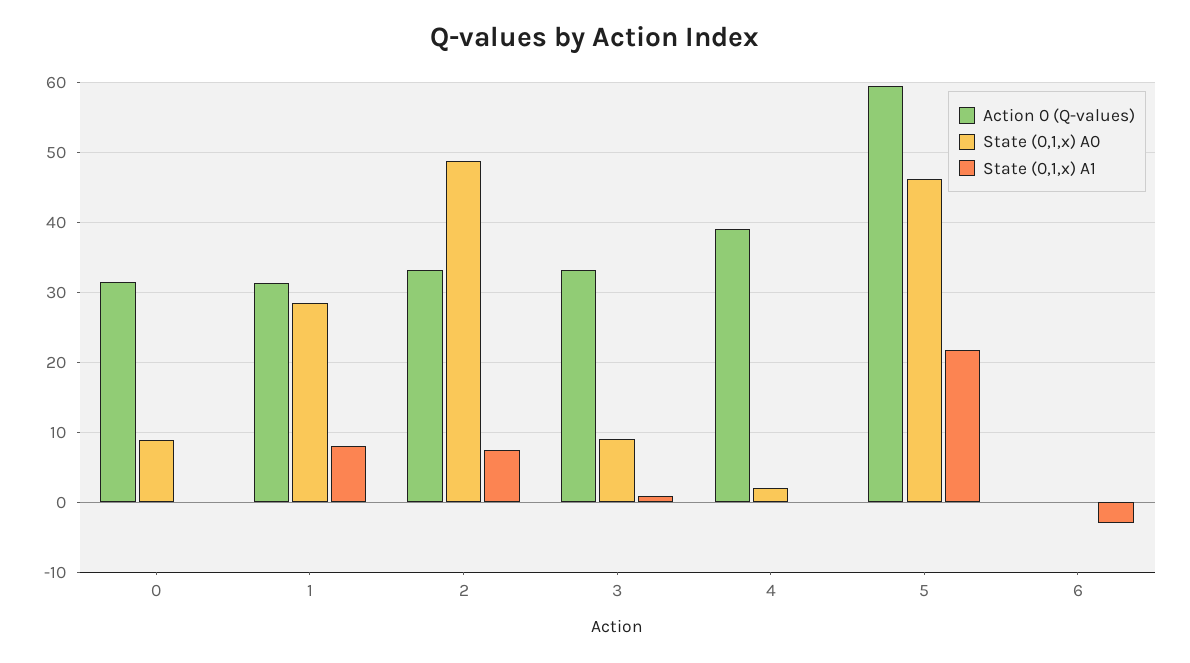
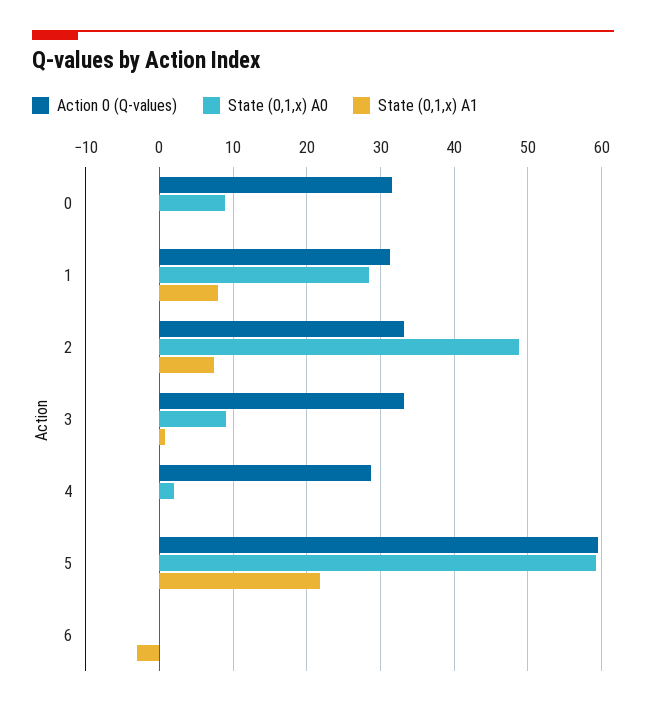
  {
    "Action 0 (Q-values)": {
      "0": 31,
      "1": 31,
      "2": 33,
      "3": 33,
-     "4": 39,
+     "4": 29,
      "5": 60,
      "6": 0
    },
    "State (0,1,x) A0": {
      "0": 9,
      "1": 28,
      "2": 49,
      "3": 9,
      "4": 2,
-     "5": 46,
+     "5": 59,
      "6": 0
    },
    "State (0,1,x) A1": {
      "0": 0,
      "1": 8,
      "2": 7,
      "3": 1,
      "4": 0,
      "5": 22,
      "6": -3
    }
  }

